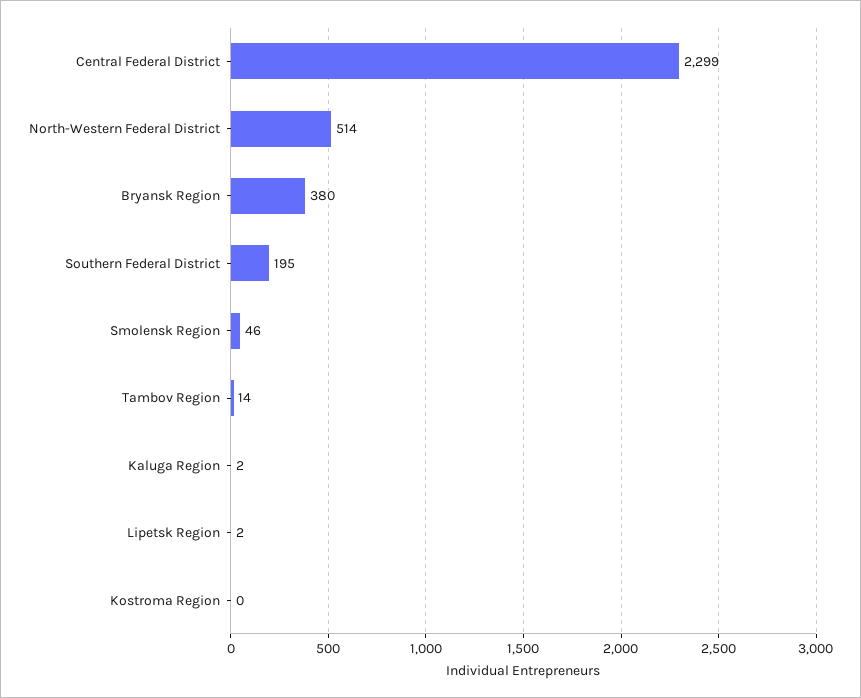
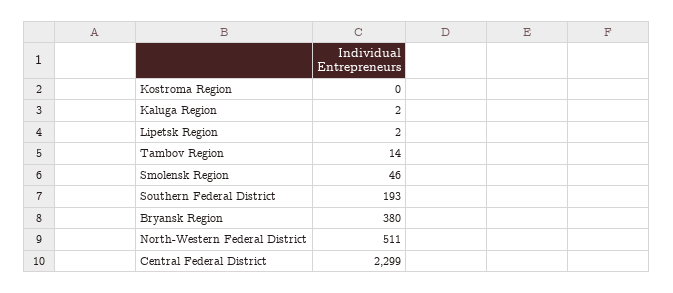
  {
    "Central Federal District": 2299,
-   "North-Western Federal District": 514,
+   "North-Western Federal District": 511,
    "Bryansk Region": 380,
-   "Southern Federal District": 195,
+   "Southern Federal District": 193,
    "Smolensk Region": 46,
    "Tambov Region": 14,
    "Kaluga Region": 2,
    "Lipetsk Region": 2,
    "Kostroma Region": 0
  }

